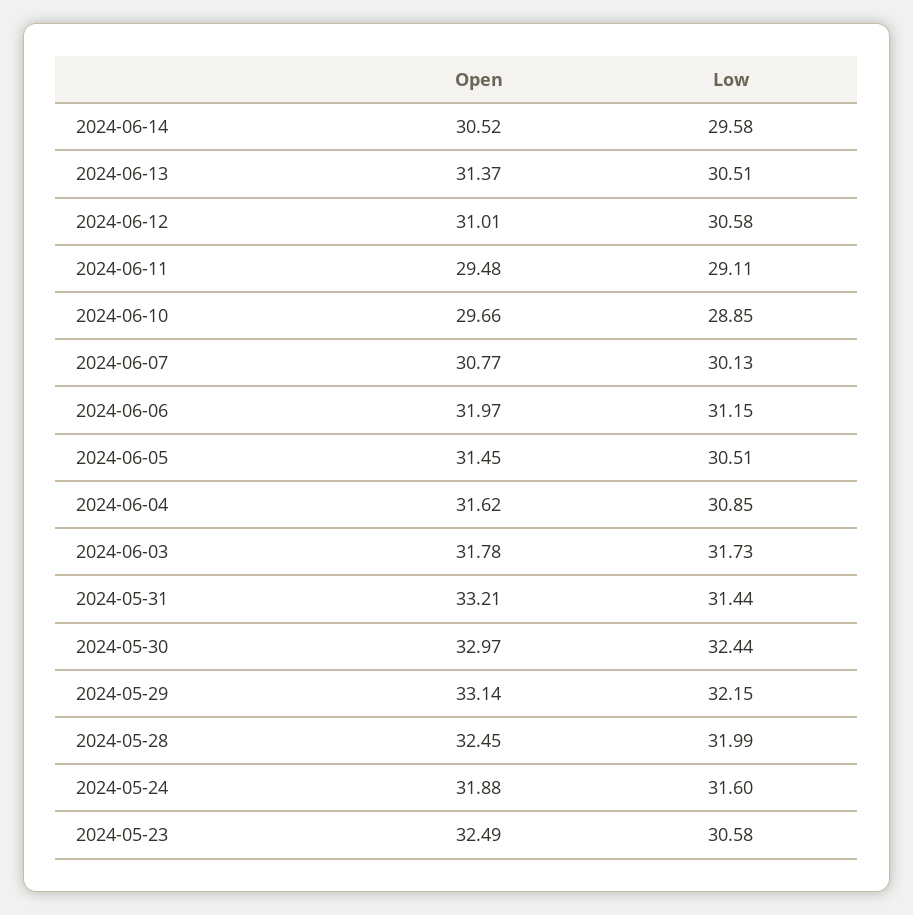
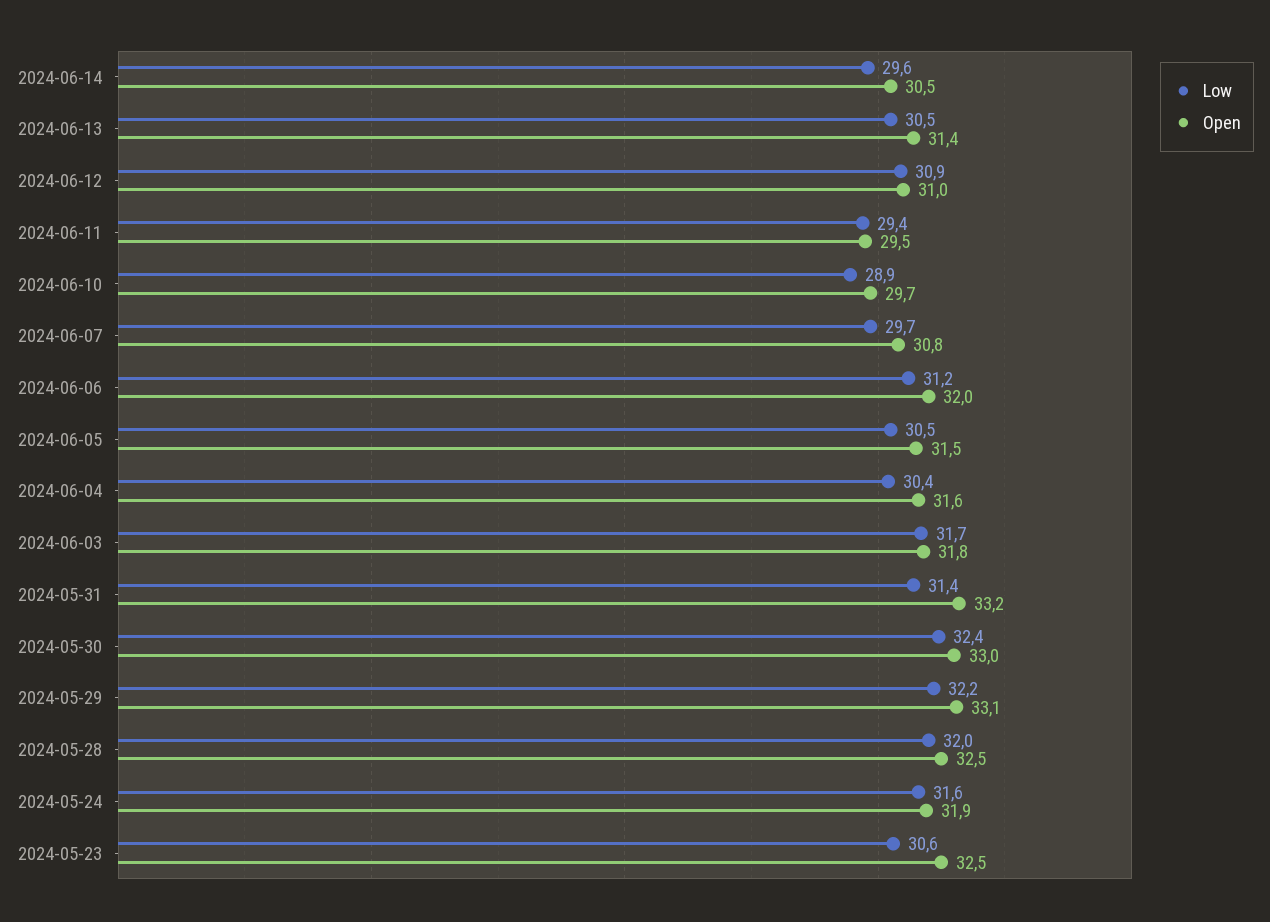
  {
    "Open": {
      "2024-06-14": 30.52,
      "2024-06-13": 31.37,
      "2024-06-12": 31.01,
      "2024-06-11": 29.48,
      "2024-06-10": 29.66,
      "2024-06-07": 30.77,
      "2024-06-06": 31.97,
      "2024-06-05": 31.45,
      "2024-06-04": 31.62,
      "2024-06-03": 31.78,
      "2024-05-31": 33.21,
      "2024-05-30": 32.97,
      "2024-05-29": 33.14,
      "2024-05-28": 32.45,
      "2024-05-24": 31.88,
      "2024-05-23": 32.49
    },
    "Low": {
      "2024-06-14": 29.58,
      "2024-06-13": 30.51,
-     "2024-06-12": 30.58,
+     "2024-06-12": 30.9,
-     "2024-06-11": 29.11,
+     "2024-06-11": 29.4,
      "2024-06-10": 28.85,
-     "2024-06-07": 30.13,
+     "2024-06-07": 29.7,
      "2024-06-06": 31.15,
      "2024-06-05": 30.51,
-     "2024-06-04": 30.85,
+     "2024-06-04": 30.4,
      "2024-06-03": 31.73,
      "2024-05-31": 31.44,
      "2024-05-30": 32.44,
      "2024-05-29": 32.15,
      "2024-05-28": 31.99,
      "2024-05-24": 31.6,
      "2024-05-23": 30.58
    }
  }

